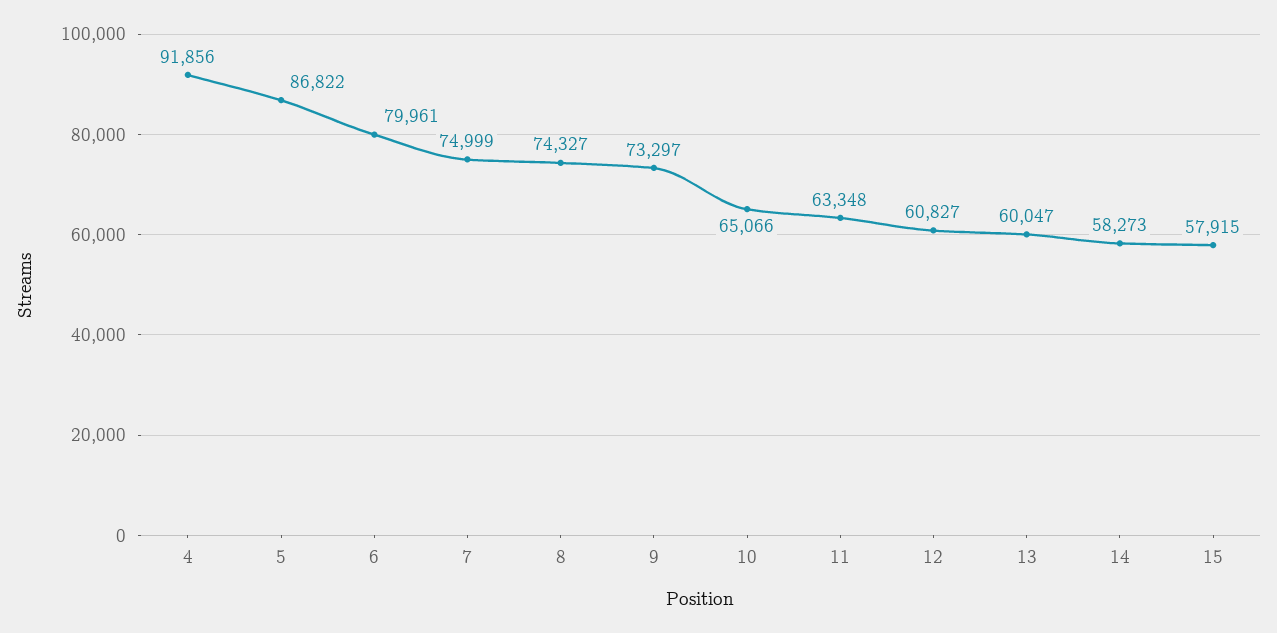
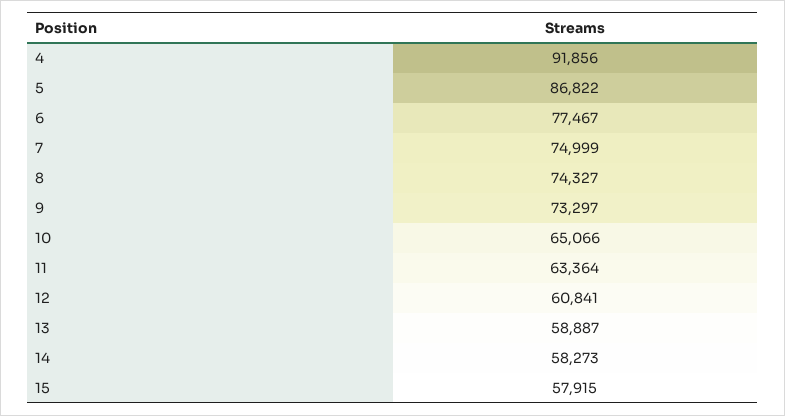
  {
    "4": 91856,
    "5": 86822,
-   "6": 79961,
+   "6": 77467,
    "7": 74999,
    "8": 74327,
    "9": 73297,
    "10": 65066,
-   "11": 63348,
+   "11": 63364,
-   "12": 60827,
+   "12": 60841,
-   "13": 60047,
+   "13": 58887,
    "14": 58273,
    "15": 57915
  }

